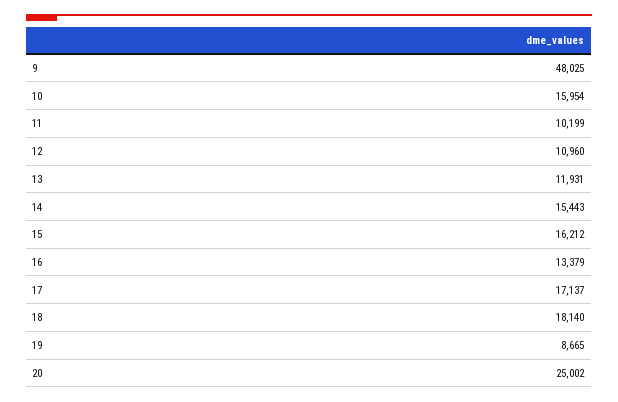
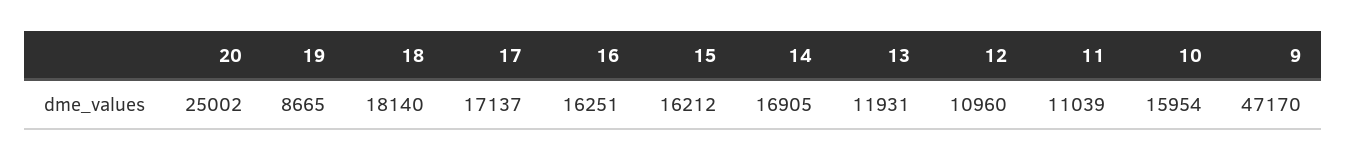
  {
-   "9": 48025,
+   "9": 47170,
    "10": 15954,
-   "11": 10199,
+   "11": 11039,
    "12": 10960,
    "13": 11931,
-   "14": 15443,
+   "14": 16905,
    "15": 16212,
-   "16": 13379,
+   "16": 16251,
    "17": 17137,
    "18": 18140,
    "19": 8665,
    "20": 25002
  }

